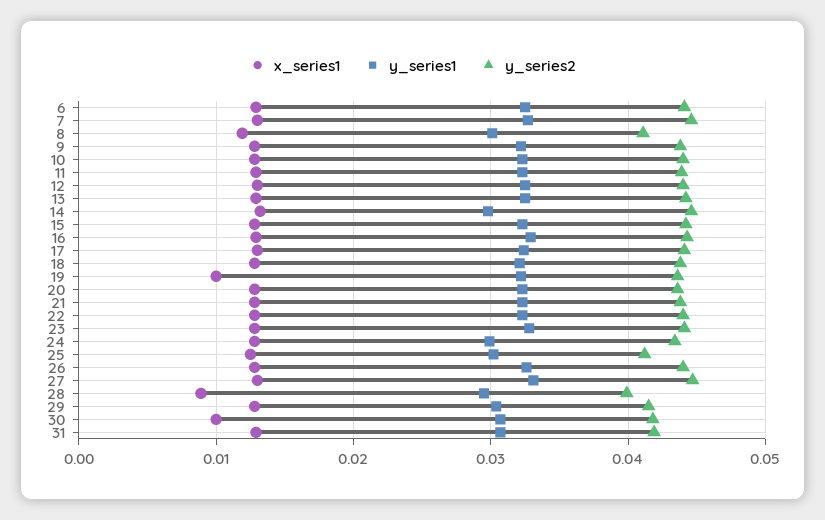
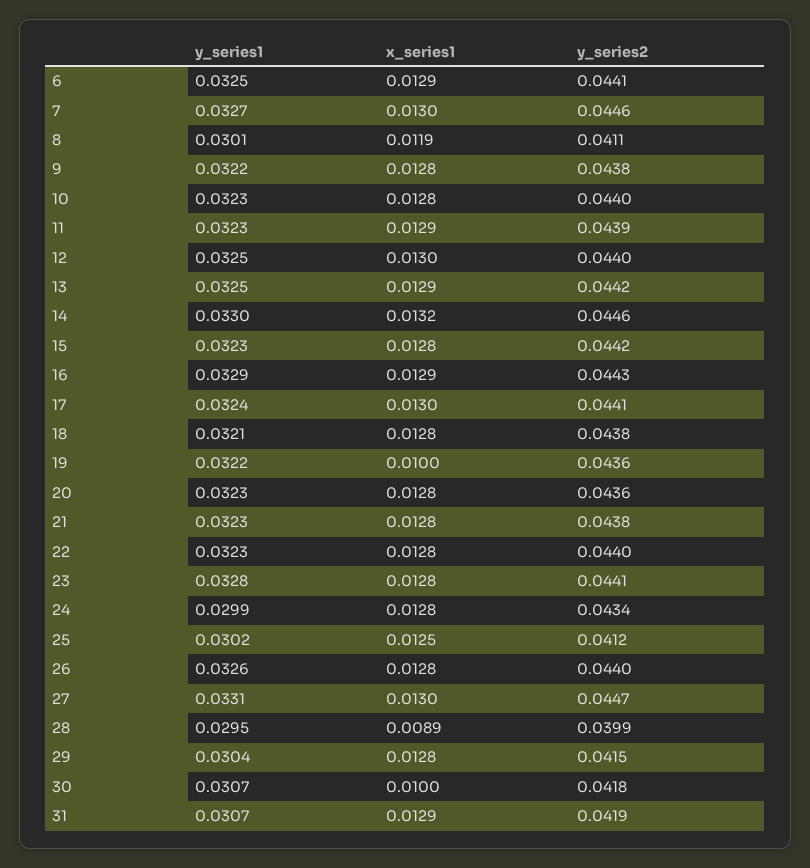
  {
    "x_series1": {
      "6": 0.0129,
      "7": 0.013,
      "8": 0.0119,
      "9": 0.0128,
      "10": 0.0128,
      "11": 0.0129,
      "12": 0.013,
      "13": 0.0129,
      "14": 0.0132,
      "15": 0.0128,
      "16": 0.0129,
      "17": 0.013,
      "18": 0.0128,
      "19": 0.01,
      "20": 0.0128,
      "21": 0.0128,
      "22": 0.0128,
      "23": 0.0128,
      "24": 0.0128,
      "25": 0.0125,
      "26": 0.0128,
      "27": 0.013,
      "28": 0.0089,
      "29": 0.0128,
      "30": 0.01,
      "31": 0.0129
    },
    "y_series1": {
      "6": 0.0325,
      "7": 0.0327,
      "8": 0.0301,
      "9": 0.0322,
      "10": 0.0323,
      "11": 0.0323,
      "12": 0.0325,
      "13": 0.0325,
-     "14": 0.03,
+     "14": 0.033,
      "15": 0.0323,
      "16": 0.0329,
      "17": 0.0324,
      "18": 0.0321,
      "19": 0.0322,
      "20": 0.0323,
      "21": 0.0323,
      "22": 0.0323,
      "23": 0.0328,
      "24": 0.0299,
      "25": 0.0302,
      "26": 0.0326,
      "27": 0.0331,
      "28": 0.0295,
      "29": 0.0304,
      "30": 0.0307,
      "31": 0.0307
    },
    "y_series2": {
      "6": 0.0441,
      "7": 0.0446,
      "8": 0.0411,
      "9": 0.0438,
      "10": 0.044,
      "11": 0.0439,
      "12": 0.044,
      "13": 0.0442,
      "14": 0.0446,
      "15": 0.0442,
      "16": 0.0443,
      "17": 0.0441,
      "18": 0.0438,
      "19": 0.0436,
      "20": 0.0436,
      "21": 0.0438,
      "22": 0.044,
      "23": 0.0441,
      "24": 0.0434,
      "25": 0.0412,
      "26": 0.044,
      "27": 0.0447,
      "28": 0.0399,
      "29": 0.0415,
      "30": 0.0418,
      "31": 0.0419
    }
  }

